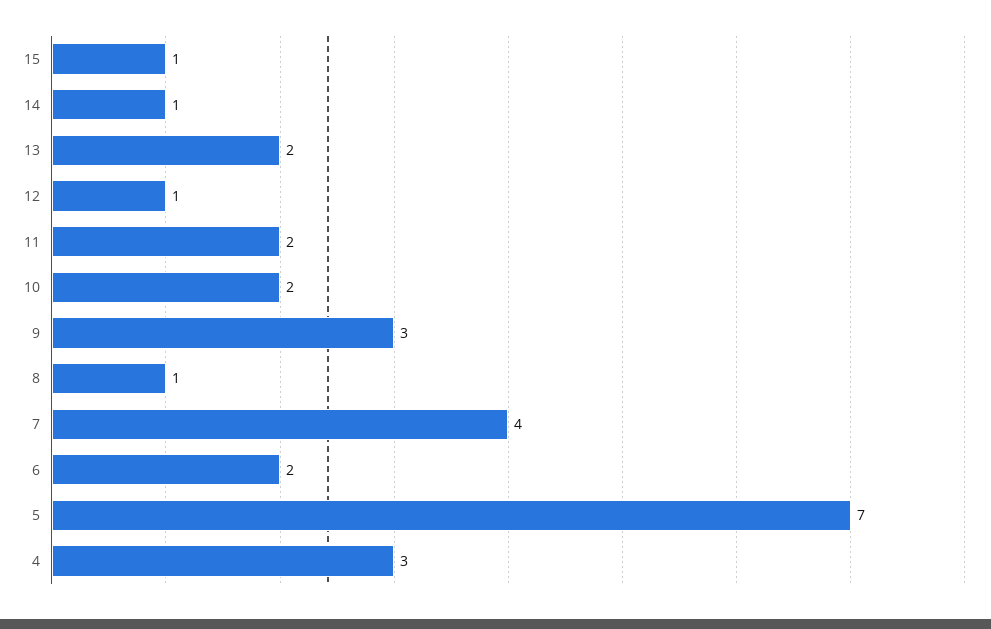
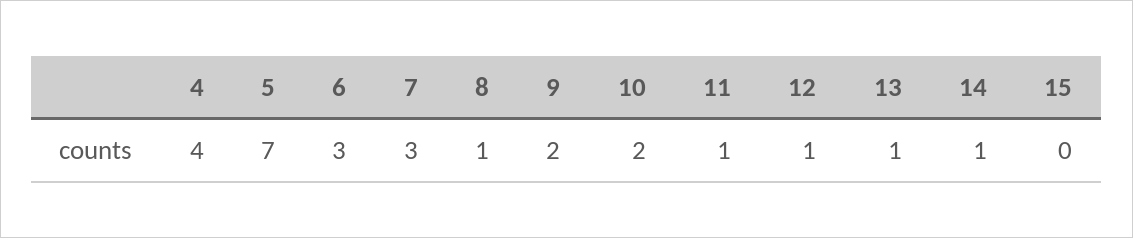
  {
-   "15": 1,
+   "15": 0,
    "14": 1,
-   "13": 2,
+   "13": 1,
    "12": 1,
-   "11": 2,
+   "11": 1,
    "10": 2,
-   "9": 3,
+   "9": 2,
    "8": 1,
-   "7": 4,
+   "7": 3,
-   "6": 2,
+   "6": 3,
    "5": 7,
-   "4": 3
+   "4": 4
  }

